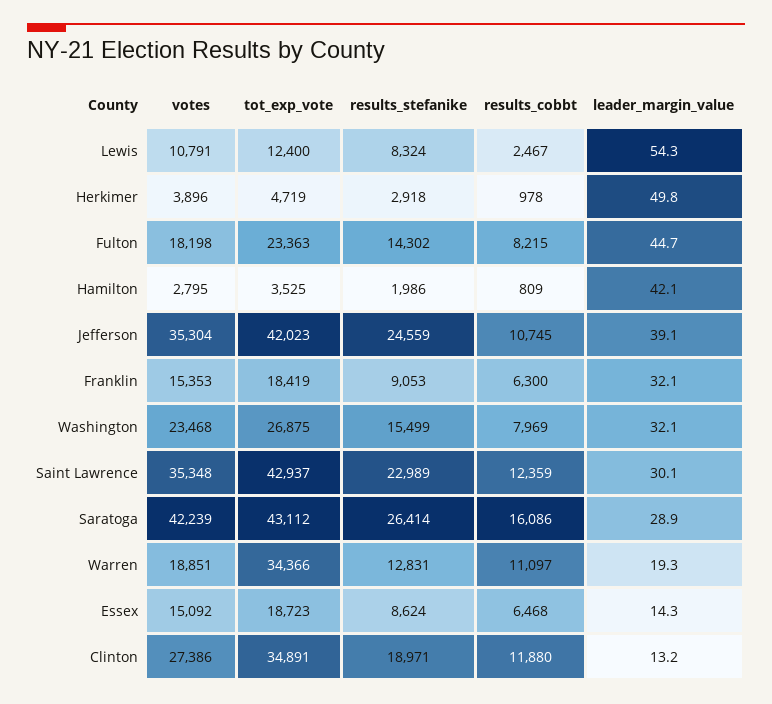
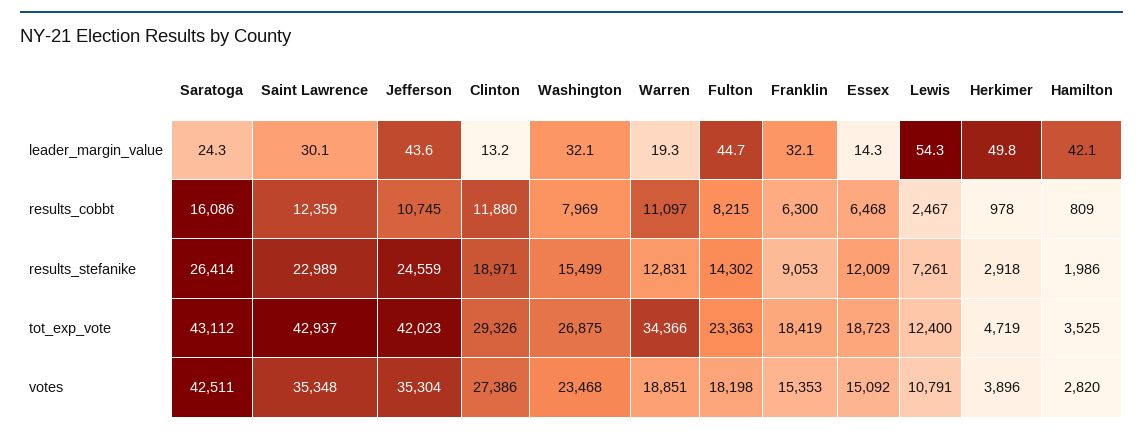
  {
    "votes": {
      "Lewis": 10791,
      "Herkimer": 3896,
      "Fulton": 18198,
-     "Hamilton": 2795,
+     "Hamilton": 2820,
      "Jefferson": 35304,
      "Franklin": 15353,
      "Washington": 23468,
      "Saint Lawrence": 35348,
-     "Saratoga": 42239,
+     "Saratoga": 42511,
      "Warren": 18851,
      "Essex": 15092,
      "Clinton": 27386
    },
    "tot_exp_vote": {
      "Lewis": 12400,
      "Herkimer": 4719,
      "Fulton": 23363,
      "Hamilton": 3525,
      "Jefferson": 42023,
      "Franklin": 18419,
      "Washington": 26875,
      "Saint Lawrence": 42937,
      "Saratoga": 43112,
      "Warren": 34366,
      "Essex": 18723,
-     "Clinton": 34891
+     "Clinton": 29326
    },
    "results_stefanike": {
-     "Lewis": 8324,
+     "Lewis": 7261,
      "Herkimer": 2918,
      "Fulton": 14302,
      "Hamilton": 1986,
      "Jefferson": 24559,
      "Franklin": 9053,
      "Washington": 15499,
      "Saint Lawrence": 22989,
      "Saratoga": 26414,
      "Warren": 12831,
-     "Essex": 8624,
+     "Essex": 12009,
      "Clinton": 18971
    },
    "results_cobbt": {
      "Lewis": 2467,
      "Herkimer": 978,
      "Fulton": 8215,
      "Hamilton": 809,
      "Jefferson": 10745,
      "Franklin": 6300,
      "Washington": 7969,
      "Saint Lawrence": 12359,
      "Saratoga": 16086,
      "Warren": 11097,
      "Essex": 6468,
      "Clinton": 11880
    },
    "leader_margin_value": {
      "Lewis": 54.3,
      "Herkimer": 49.8,
      "Fulton": 44.7,
      "Hamilton": 42.1,
-     "Jefferson": 39.1,
+     "Jefferson": 43.6,
      "Franklin": 32.1,
      "Washington": 32.1,
      "Saint Lawrence": 30.1,
-     "Saratoga": 28.9,
+     "Saratoga": 24.3,
      "Warren": 19.3,
      "Essex": 14.3,
      "Clinton": 13.2
    }
  }

